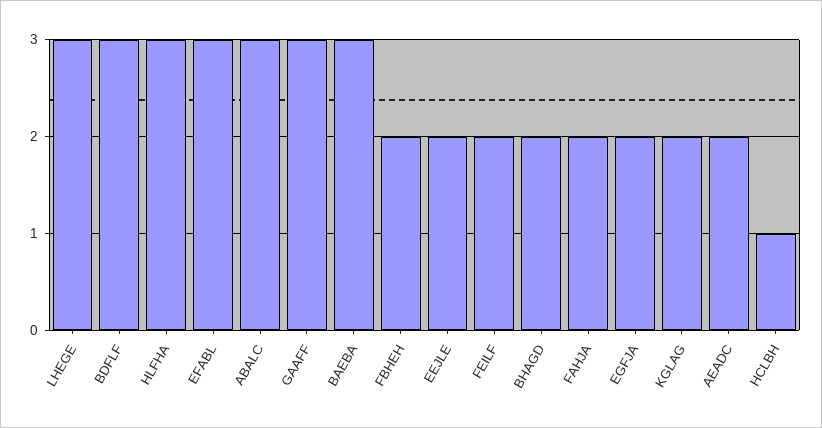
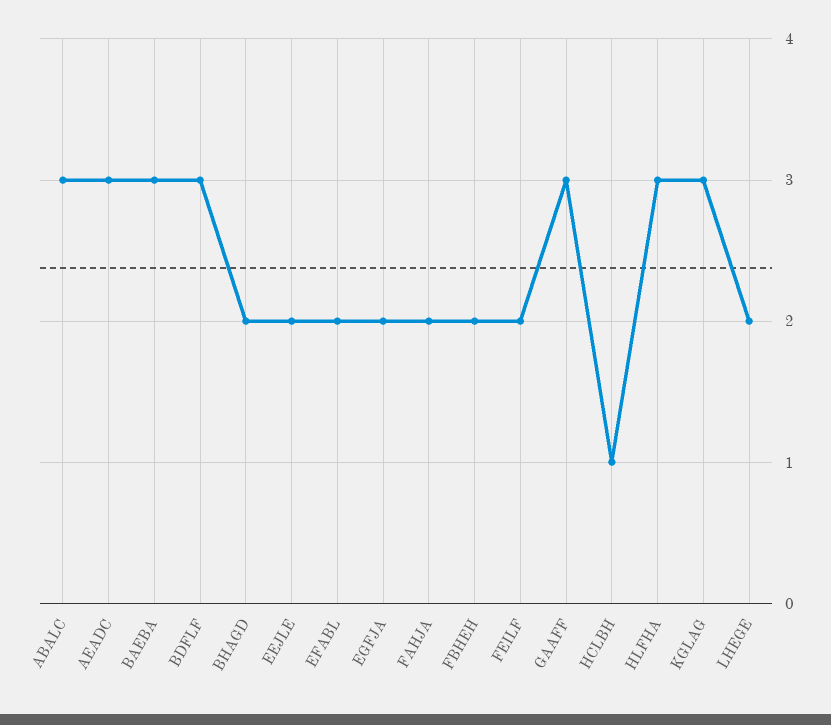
  {
-   "LHEGE": 3,
+   "LHEGE": 2,
    "BDFLF": 3,
    "HLFHA": 3,
-   "EFABL": 3,
+   "EFABL": 2,
    "ABALC": 3,
    "GAAFF": 3,
    "BAEBA": 3,
    "FBHEH": 2,
    "EEJLE": 2,
    "FEILF": 2,
    "BHAGD": 2,
    "FAHJA": 2,
    "EGFJA": 2,
-   "KGLAG": 2,
+   "KGLAG": 3,
-   "AEADC": 2,
+   "AEADC": 3,
    "HCLBH": 1
  }

